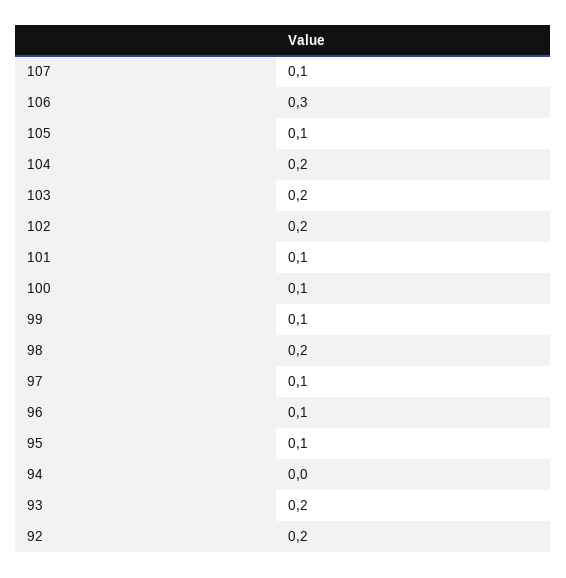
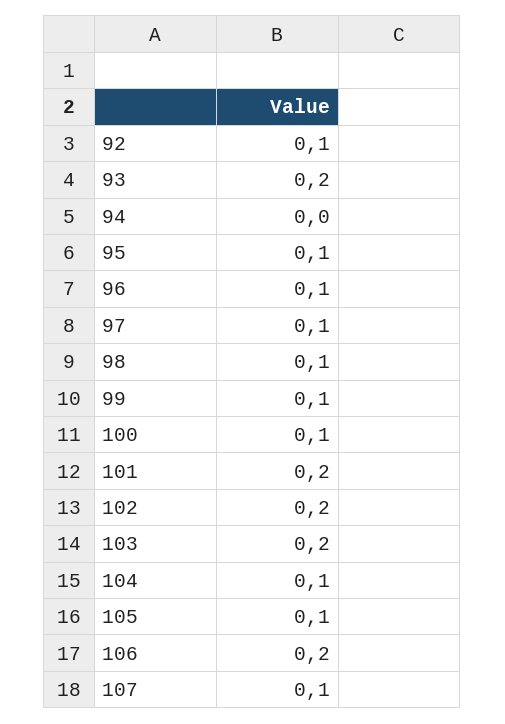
  {
    "107": 0.1,
-   "106": 0.3,
+   "106": 0.2,
    "105": 0.1,
-   "104": 0.2,
+   "104": 0.1,
    "103": 0.2,
    "102": 0.2,
-   "101": 0.1,
+   "101": 0.2,
    "100": 0.1,
    "99": 0.1,
-   "98": 0.2,
+   "98": 0.1,
    "97": 0.1,
    "96": 0.1,
    "95": 0.1,
    "94": 0,
    "93": 0.2,
-   "92": 0.2
+   "92": 0.1
  }

